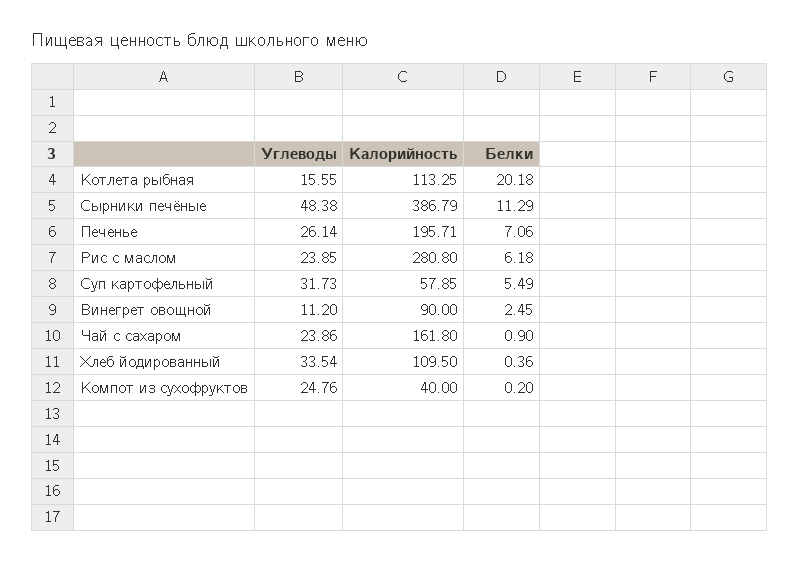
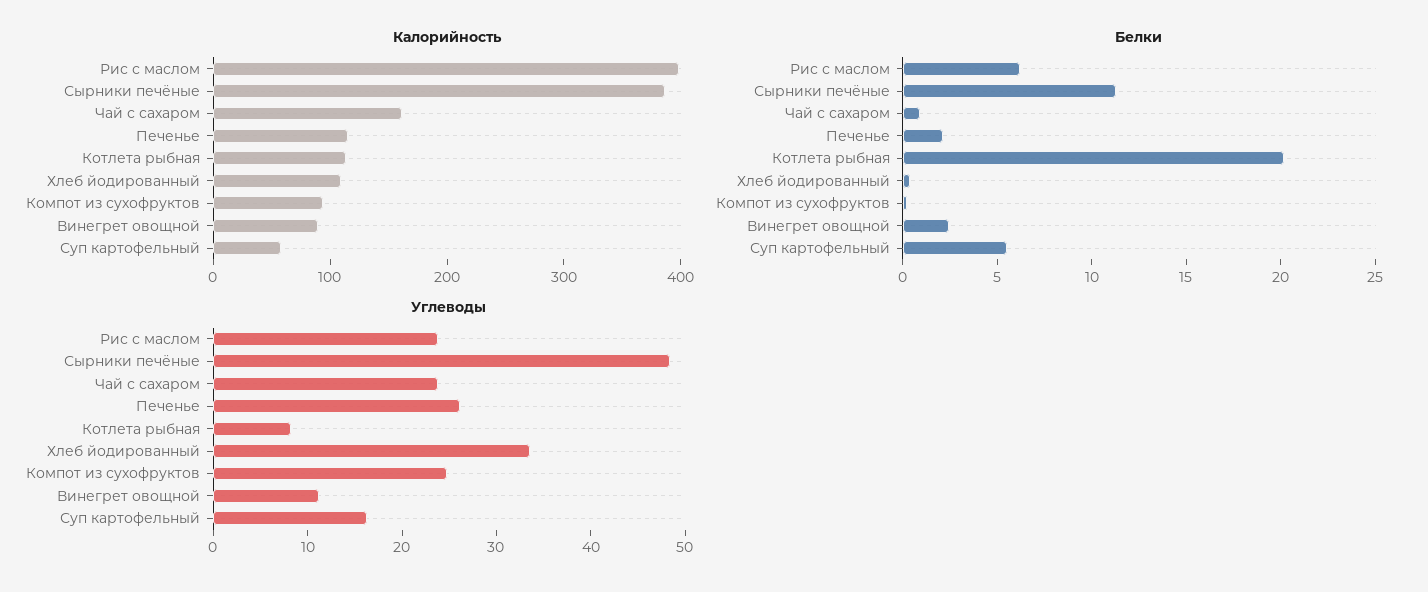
  {
    "Углеводы": {
-     "Котлета рыбная": 15.55,
+     "Котлета рыбная": 8,
      "Сырники печёные": 48.38,
      "Печенье": 26.14,
      "Рис с маслом": 23.85,
-     "Суп картофельный": 31.73,
+     "Суп картофельный": 16,
      "Винегрет овощной": 11.2,
      "Чай с сахаром": 23.86,
      "Хлеб йодированный": 33.54,
      "Компот из сухофруктов": 24.76
    },
    "Калорийность": {
      "Котлета рыбная": 113.25,
      "Сырники печёные": 386.79,
-     "Печенье": 195.71,
+     "Печенье": 120,
-     "Рис с маслом": 280.8,
+     "Рис с маслом": 400,
      "Суп картофельный": 57.85,
      "Винегрет овощной": 90,
      "Чай с сахаром": 161.8,
      "Хлеб йодированный": 109.5,
-     "Компот из сухофруктов": 40
+     "Компот из сухофруктов": 100
    },
    "Белки": {
      "Котлета рыбная": 20.18,
      "Сырники печёные": 11.29,
-     "Печенье": 7.06,
+     "Печенье": 2,
      "Рис с маслом": 6.18,
      "Суп картофельный": 5.49,
      "Винегрет овощной": 2.45,
      "Чай с сахаром": 0.9,
      "Хлеб йодированный": 0.36,
      "Компот из сухофруктов": 0.2
    }
  }

